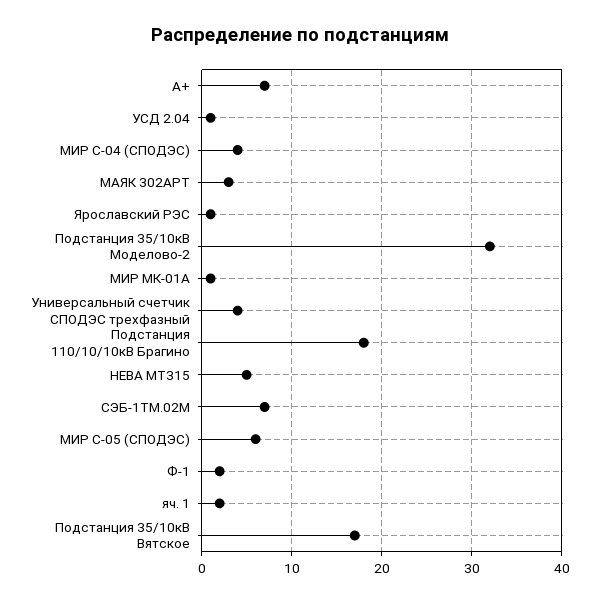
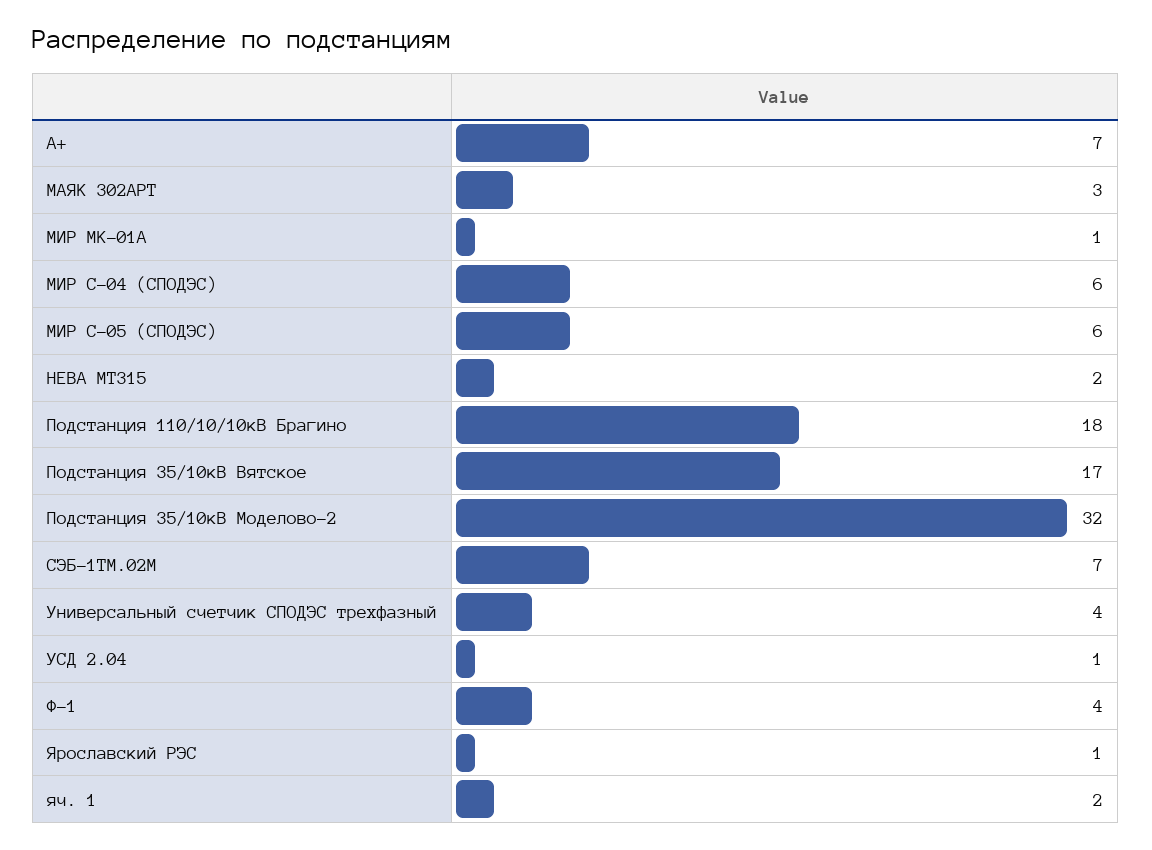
  {
    "А+": 7,
    "УСД 2.04": 1,
-   "МИР С-04 (СПОДЭС)": 4,
+   "МИР С-04 (СПОДЭС)": 6,
    "МАЯК 302АРТ": 3,
    "Ярославский РЭС": 1,
    "Подстанция 35/10кВ Моделово-2": 32,
    "МИР МК-01А": 1,
    "Универсальный счетчик СПОДЭС трехфазный": 4,
    "Подстанция 110/10/10кВ Брагино": 18,
-   "НЕВА МТ315": 5,
+   "НЕВА МТ315": 2,
    "СЭБ-1ТМ.02М": 7,
    "МИР С-05 (СПОДЭС)": 6,
-   "Ф-1": 2,
+   "Ф-1": 4,
    "яч. 1": 2,
    "Подстанция 35/10кВ Вятское": 17
  }

